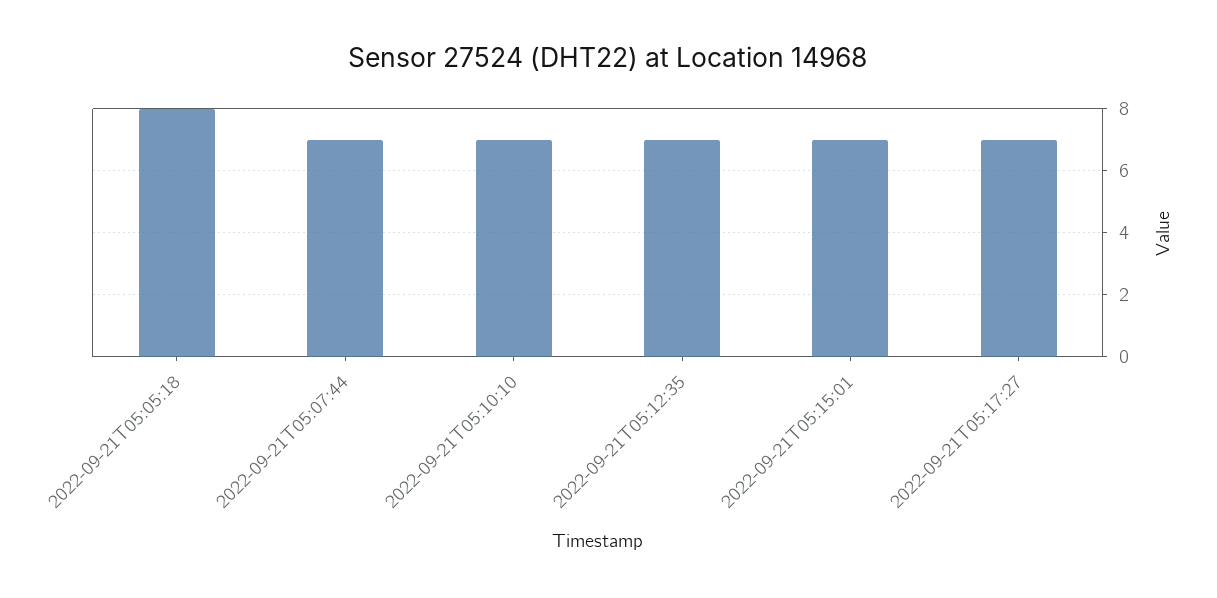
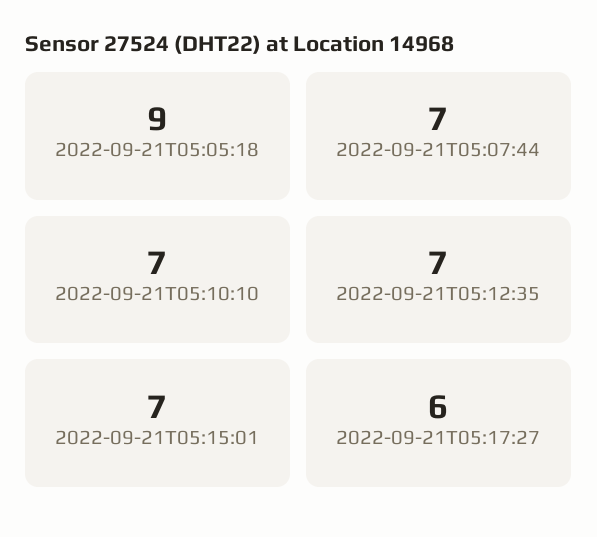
  {
-   "2022-09-21T05:05:18": 8,
+   "2022-09-21T05:05:18": 9,
    "2022-09-21T05:07:44": 7,
    "2022-09-21T05:10:10": 7,
    "2022-09-21T05:12:35": 7,
    "2022-09-21T05:15:01": 7,
-   "2022-09-21T05:17:27": 7
+   "2022-09-21T05:17:27": 6
  }

